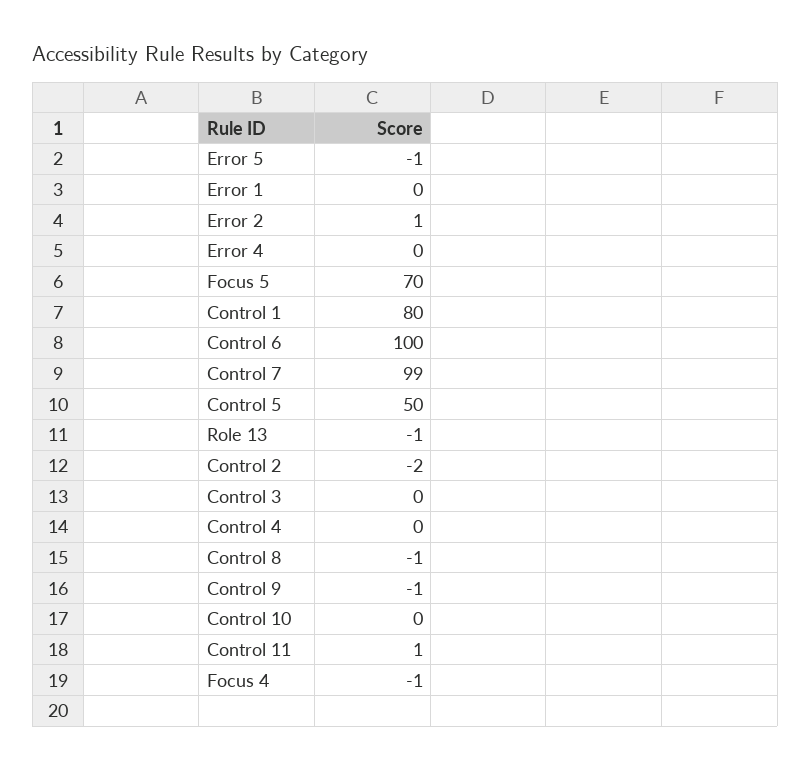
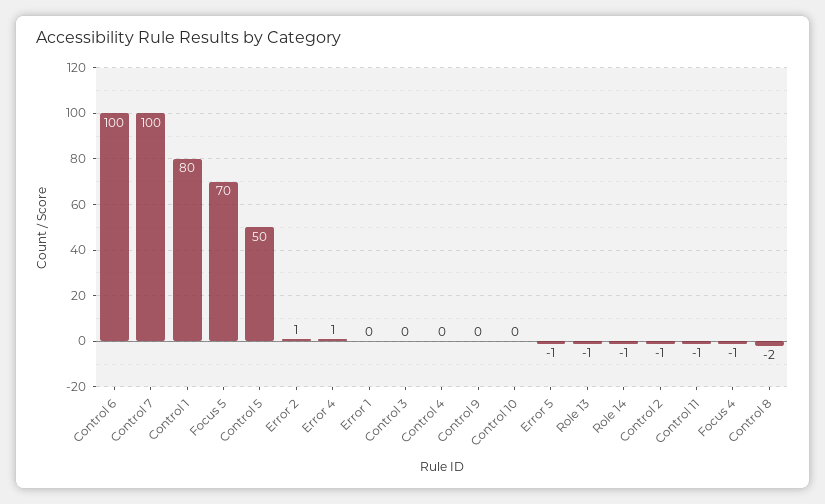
  {
    "Error 5": -1,
    "Error 1": 0,
    "Error 2": 1,
-   "Error 4": 0,
+   "Error 4": 1,
    "Focus 5": 70,
    "Control 1": 80,
    "Control 6": 100,
-   "Control 7": 99,
+   "Control 7": 100,
    "Control 5": 50,
    "Role 13": -1,
-   "Control 2": -2,
+   "Control 2": -1,
    "Control 3": 0,
    "Control 4": 0,
-   "Control 8": -1,
+   "Control 8": -2,
-   "Control 9": -1,
+   "Control 9": 0,
    "Control 10": 0,
-   "Control 11": 1,
+   "Control 11": -1,
-   "Focus 4": -1
+   "Focus 4": -1,
+   "Role 14": -1
  }

